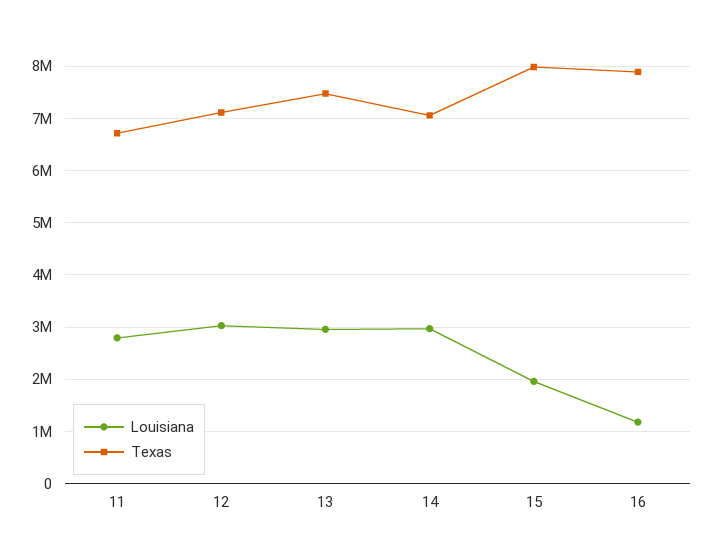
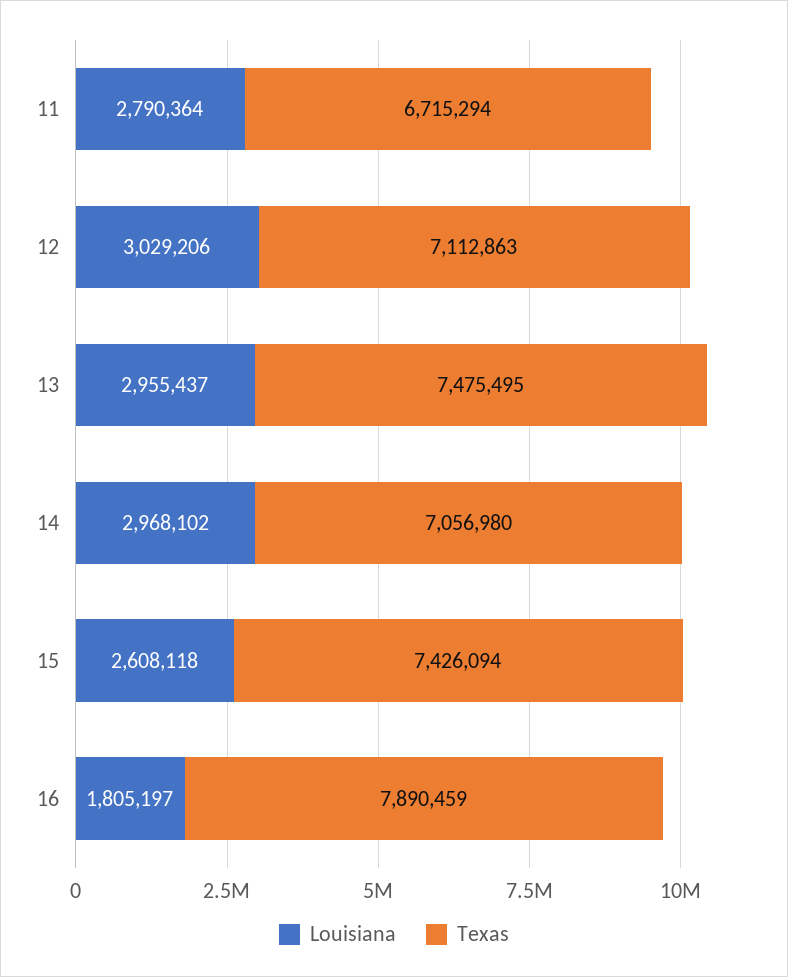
  {
    "Louisiana": {
      "11": 2790364,
      "12": 3029206,
      "13": 2955437,
      "14": 2968102,
-     "15": 2000000,
+     "15": 2608118,
-     "16": 1200000
+     "16": 1805197
    },
    "Texas": {
      "11": 6715294,
      "12": 7112863,
      "13": 7475495,
      "14": 7056980,
-     "15": 8000000,
+     "15": 7426094,
      "16": 7890459
    }
  }

